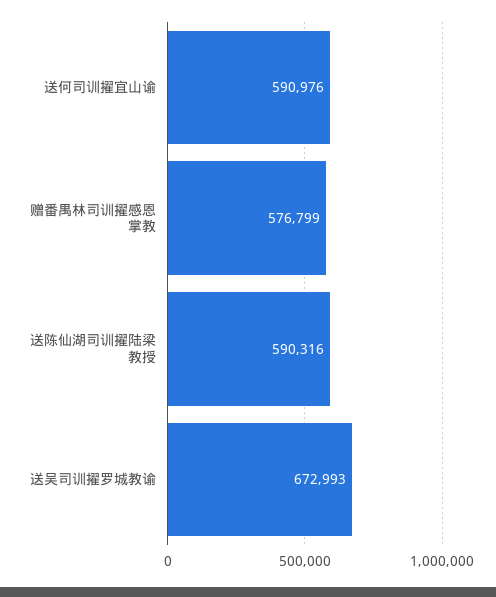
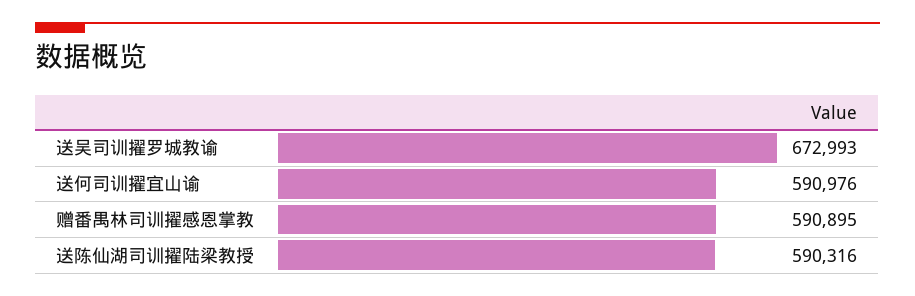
  {
    "送何司训擢宜山谕": 590976,
-   "赠番禺林司训擢感恩掌教": 576799,
+   "赠番禺林司训擢感恩掌教": 590895,
    "送陈仙湖司训擢陆梁教授": 590316,
    "送吴司训擢罗城教谕": 672993
  }

